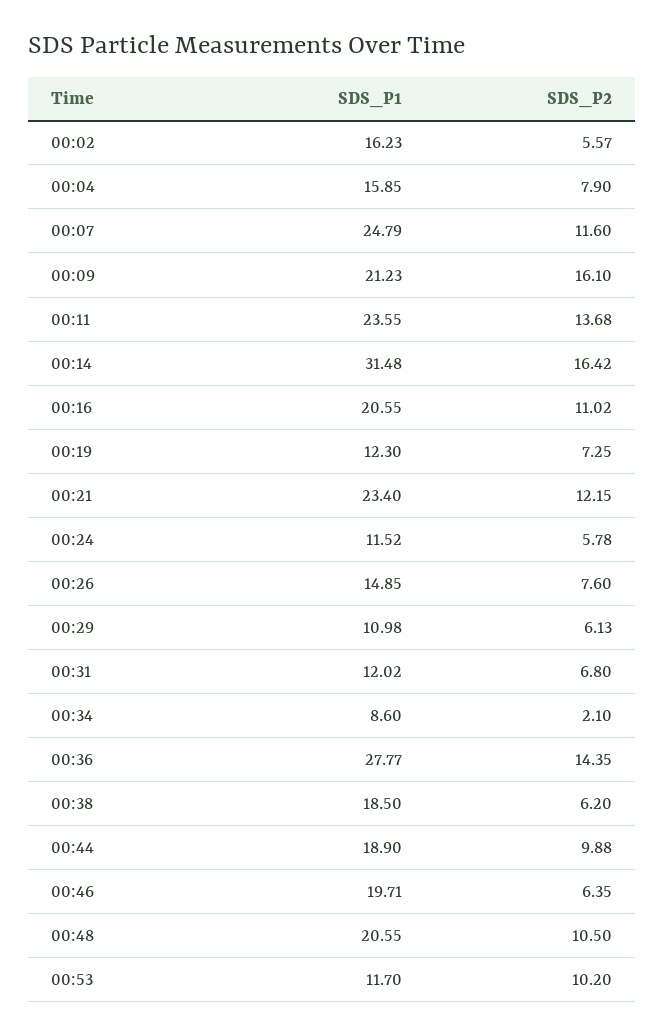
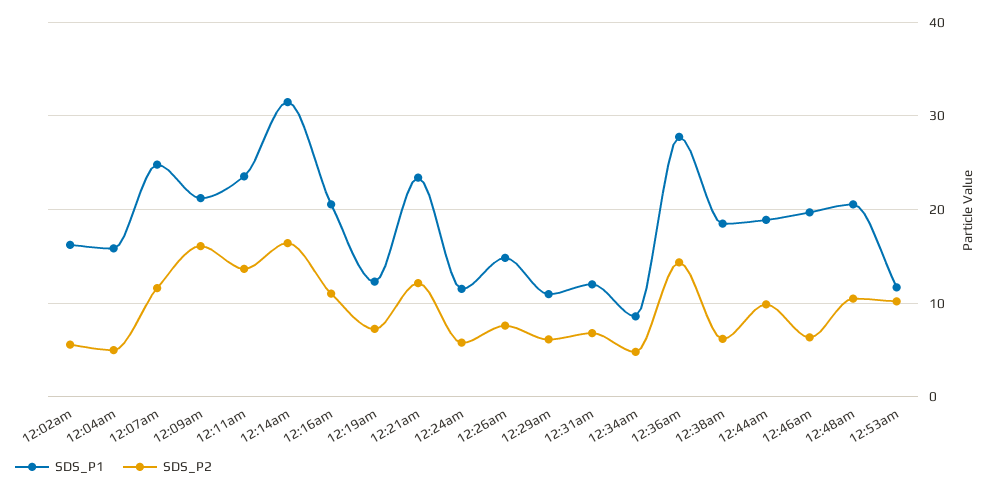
  {
    "SDS_P1": {
      "00:02": 16.23,
      "00:04": 15.85,
      "00:07": 24.79,
      "00:09": 21.23,
      "00:11": 23.55,
      "00:14": 31.48,
      "00:16": 20.55,
      "00:19": 12.3,
      "00:21": 23.4,
      "00:24": 11.52,
      "00:26": 14.85,
      "00:29": 10.98,
      "00:31": 12.02,
      "00:34": 8.6,
      "00:36": 27.77,
      "00:38": 18.5,
      "00:44": 18.9,
      "00:46": 19.71,
      "00:48": 20.55,
      "00:53": 11.7
    },
    "SDS_P2": {
      "00:02": 5.57,
-     "00:04": 7.9,
+     "00:04": 5,
      "00:07": 11.6,
      "00:09": 16.1,
      "00:11": 13.68,
      "00:14": 16.42,
      "00:16": 11.02,
      "00:19": 7.25,
      "00:21": 12.15,
      "00:24": 5.78,
      "00:26": 7.6,
      "00:29": 6.13,
      "00:31": 6.8,
-     "00:34": 2.1,
+     "00:34": 5,
      "00:36": 14.35,
      "00:38": 6.2,
      "00:44": 9.88,
      "00:46": 6.35,
      "00:48": 10.5,
      "00:53": 10.2
    }
  }

